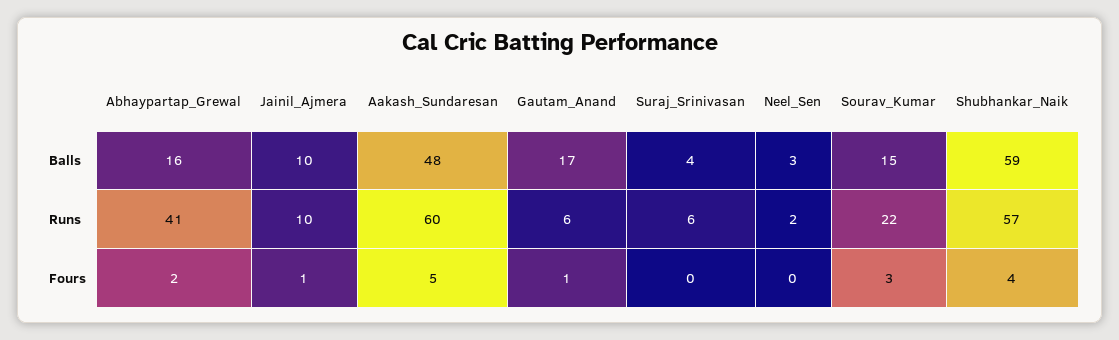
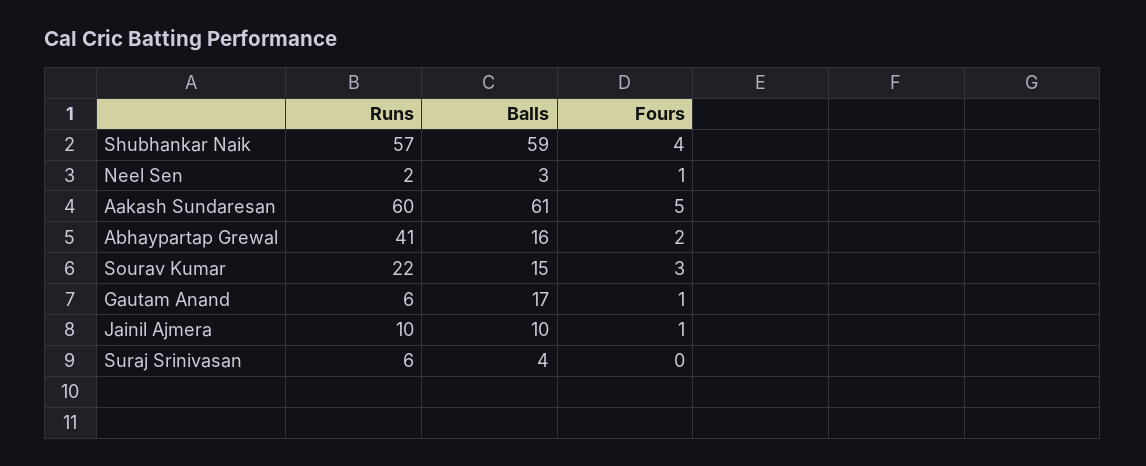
  {
    "Abhaypartap_Grewal": {
      "Balls": 16,
      "Runs": 41,
      "Fours": 2
    },
    "Jainil_Ajmera": {
      "Balls": 10,
      "Runs": 10,
      "Fours": 1
    },
    "Aakash_Sundaresan": {
-     "Balls": 48,
+     "Balls": 61,
      "Runs": 60,
      "Fours": 5
    },
    "Gautam_Anand": {
      "Balls": 17,
      "Runs": 6,
      "Fours": 1
    },
    "Suraj_Srinivasan": {
      "Balls": 4,
      "Runs": 6,
      "Fours": 0
    },
    "Neel_Sen": {
      "Balls": 3,
      "Runs": 2,
-     "Fours": 0
+     "Fours": 1
    },
    "Sourav_Kumar": {
      "Balls": 15,
      "Runs": 22,
      "Fours": 3
    },
    "Shubhankar_Naik": {
      "Balls": 59,
      "Runs": 57,
      "Fours": 4
    }
  }

